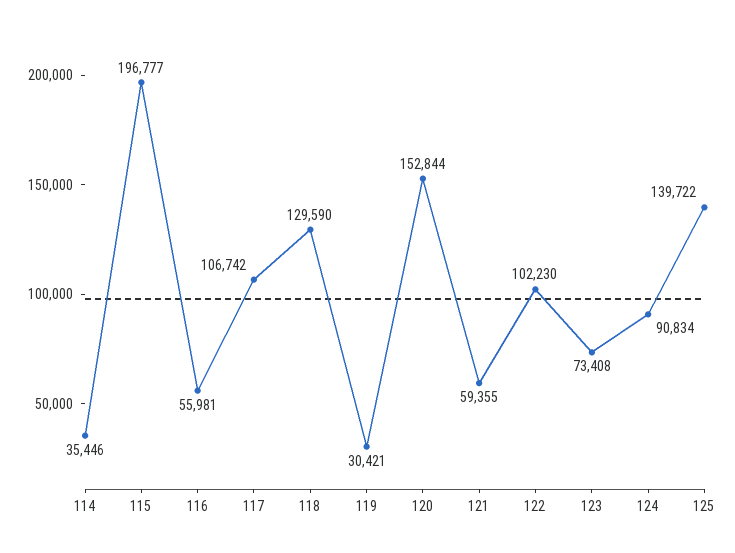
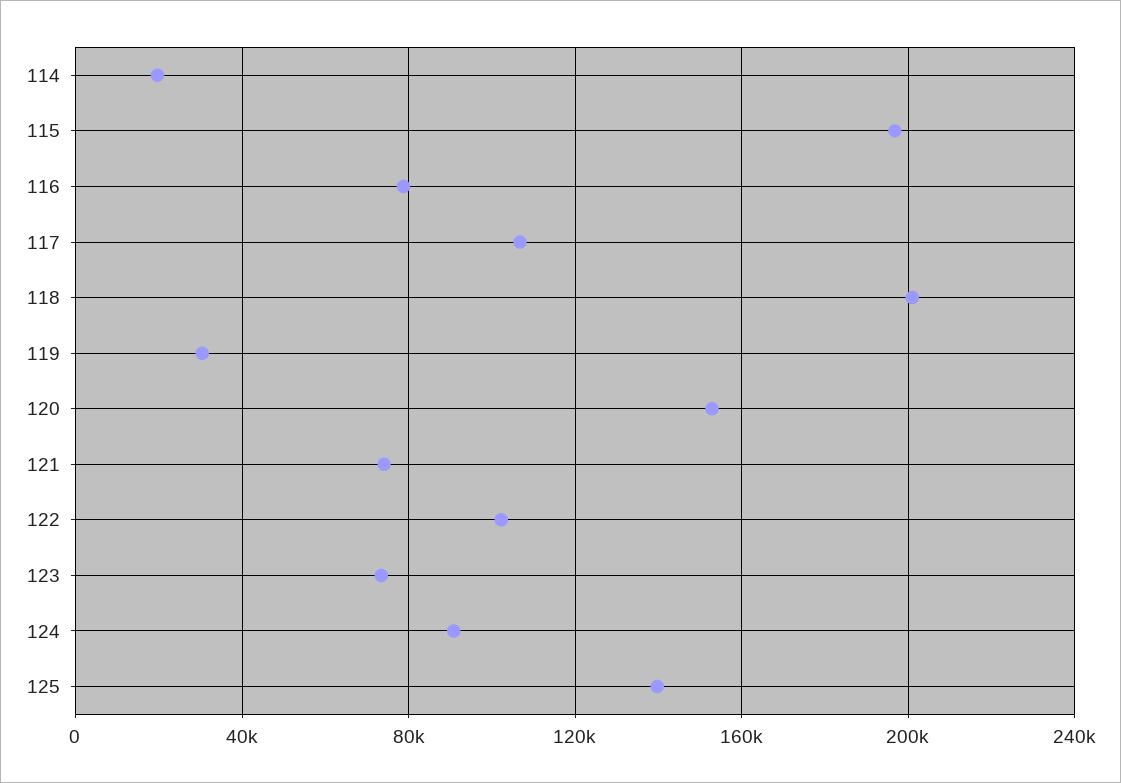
  {
-   "114": 35446,
+   "114": 20000,
    "115": 196777,
-   "116": 55981,
+   "116": 80000,
    "117": 106742,
-   "118": 129590,
+   "118": 200000,
    "119": 30421,
    "120": 152844,
-   "121": 59355,
+   "121": 75000,
    "122": 102230,
    "123": 73408,
    "124": 90834,
    "125": 139722
  }

